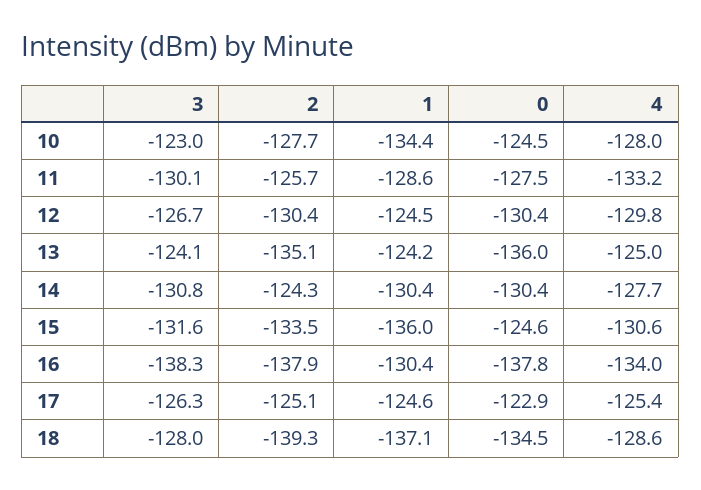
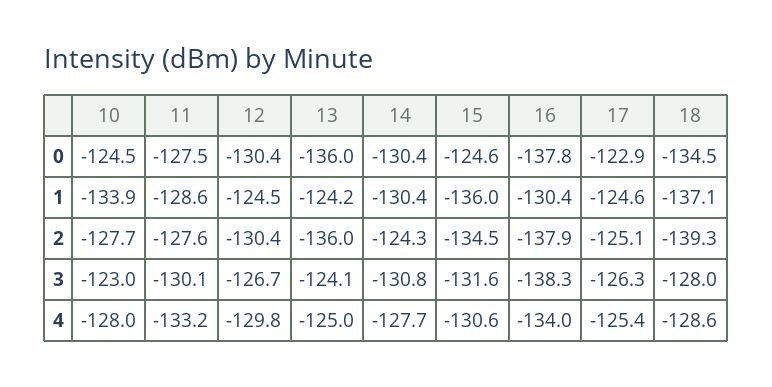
  {
    "3": {
      "10": -123,
      "11": -130.1,
      "12": -126.7,
      "13": -124.1,
      "14": -130.8,
      "15": -131.6,
      "16": -138.3,
      "17": -126.3,
      "18": -128
    },
    "2": {
      "10": -127.7,
-     "11": -125.7,
+     "11": -127.6,
      "12": -130.4,
-     "13": -135.1,
+     "13": -136,
      "14": -124.3,
-     "15": -133.5,
+     "15": -134.5,
      "16": -137.9,
      "17": -125.1,
      "18": -139.3
    },
    "1": {
-     "10": -134.4,
+     "10": -133.9,
      "11": -128.6,
      "12": -124.5,
      "13": -124.2,
      "14": -130.4,
      "15": -136,
      "16": -130.4,
      "17": -124.6,
      "18": -137.1
    },
    "0": {
      "10": -124.5,
      "11": -127.5,
      "12": -130.4,
      "13": -136,
      "14": -130.4,
      "15": -124.6,
      "16": -137.8,
      "17": -122.9,
      "18": -134.5
    },
    "4": {
      "10": -128,
      "11": -133.2,
      "12": -129.8,
      "13": -125,
      "14": -127.7,
      "15": -130.6,
      "16": -134,
      "17": -125.4,
      "18": -128.6
    }
  }

